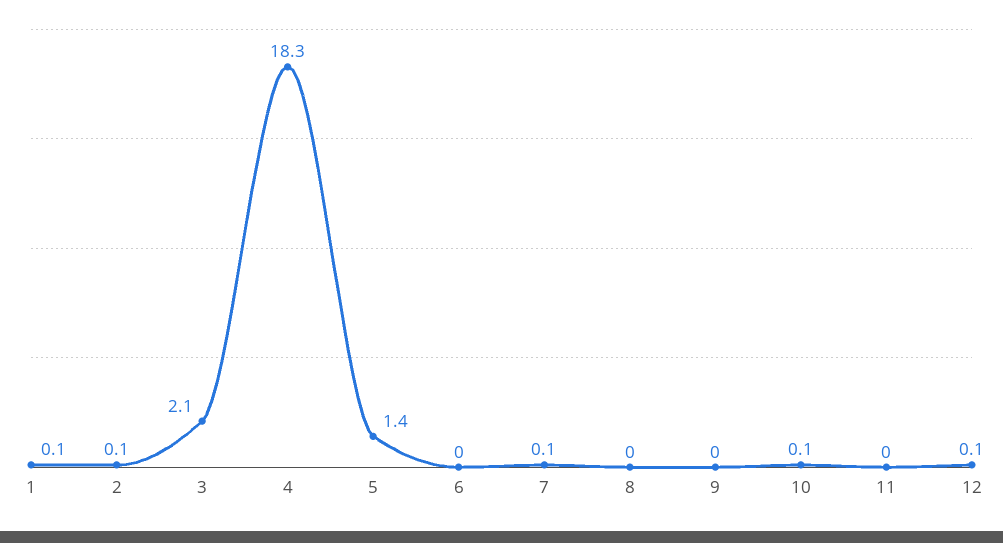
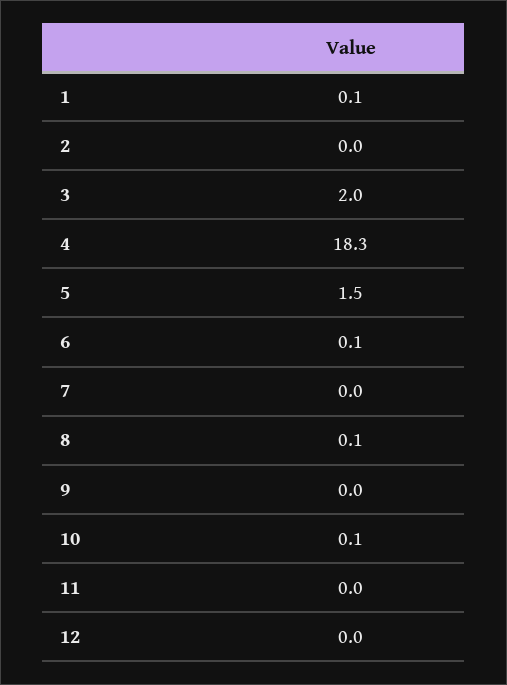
  {
    "1": 0.1,
-   "2": 0.1,
+   "2": 0,
-   "3": 2.1,
+   "3": 2,
    "4": 18.3,
-   "5": 1.4,
+   "5": 1.5,
-   "6": 0,
+   "6": 0.1,
-   "7": 0.1,
+   "7": 0,
-   "8": 0,
+   "8": 0.1,
    "9": 0,
    "10": 0.1,
    "11": 0,
-   "12": 0.1
+   "12": 0
  }

